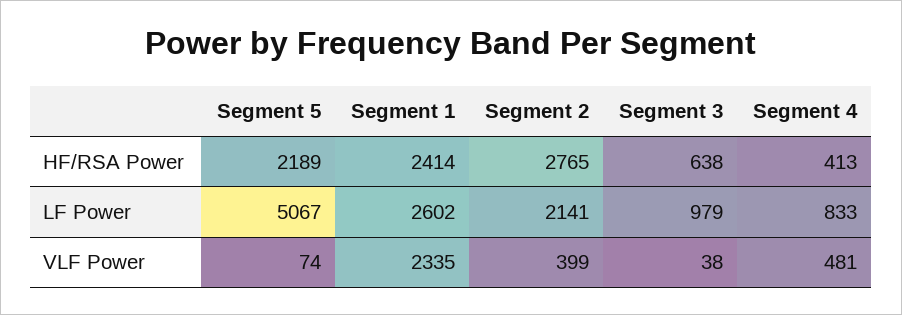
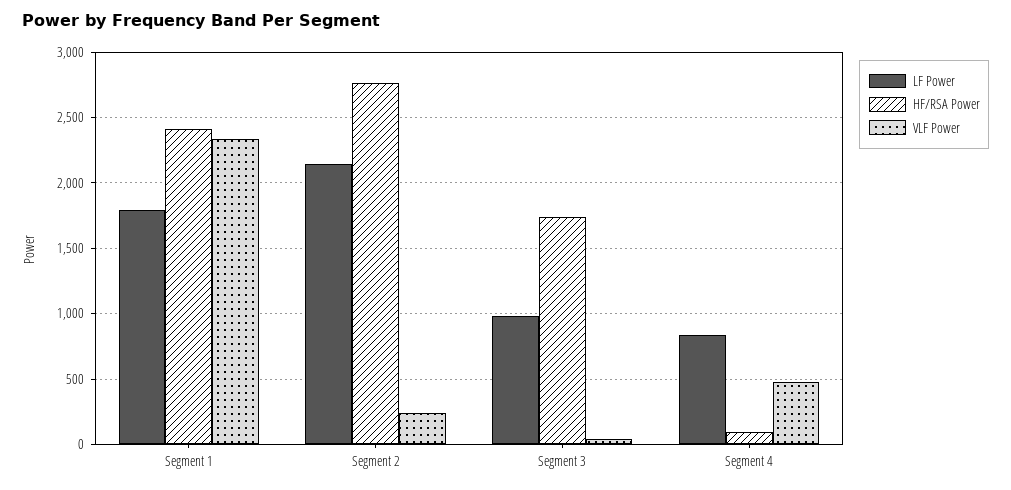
  {
    "HF/RSA Power": {
-     "Segment 5": 2189,
      "Segment 1": 2414,
      "Segment 2": 2765,
-     "Segment 3": 638,
+     "Segment 3": 1750,
-     "Segment 4": 413
+     "Segment 4": 100
    },
    "LF Power": {
-     "Segment 5": 5067,
-     "Segment 1": 2602,
+     "Segment 1": 1800,
      "Segment 2": 2141,
      "Segment 3": 979,
      "Segment 4": 833
    },
    "VLF Power": {
-     "Segment 5": 74,
      "Segment 1": 2335,
-     "Segment 2": 399,
+     "Segment 2": 250,
      "Segment 3": 38,
      "Segment 4": 481
    }
  }

